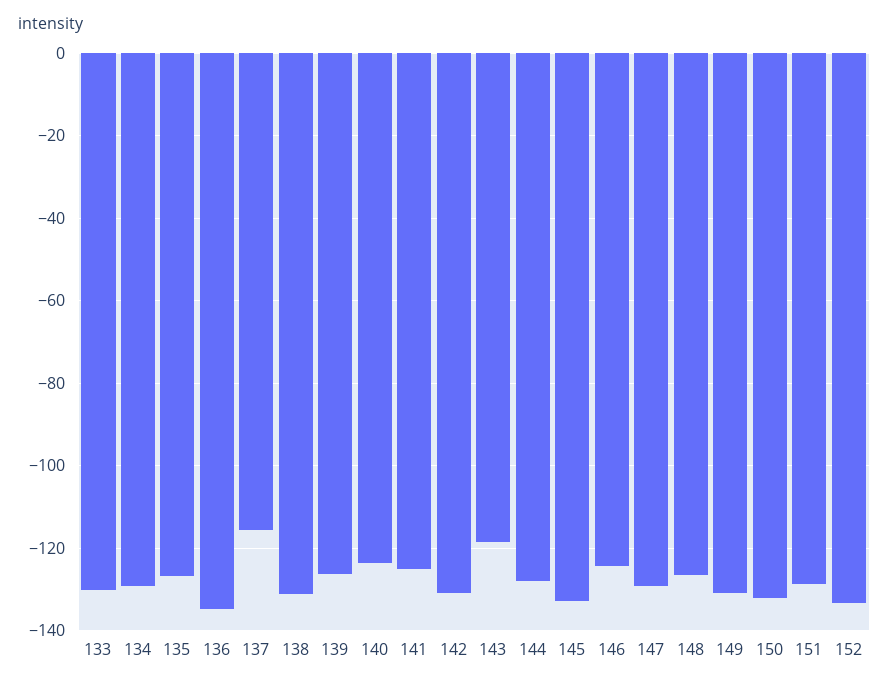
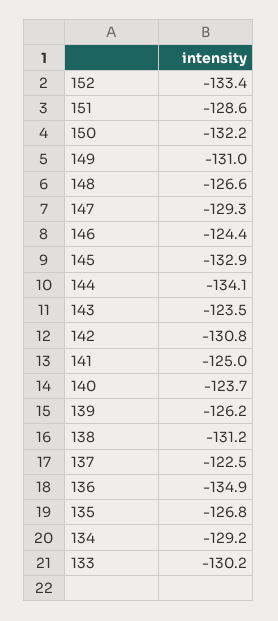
  {
    "133": -130.2,
    "134": -129.2,
    "135": -126.8,
    "136": -134.9,
-   "137": -116,
+   "137": -122.5,
    "138": -131.2,
    "139": -126.2,
    "140": -123.7,
    "141": -125,
    "142": -130.8,
-   "143": -118,
+   "143": -123.5,
-   "144": -128,
+   "144": -134.1,
    "145": -132.9,
    "146": -124.4,
    "147": -129.3,
    "148": -126.6,
    "149": -131,
    "150": -132.2,
    "151": -128.6,
    "152": -133.4
  }

